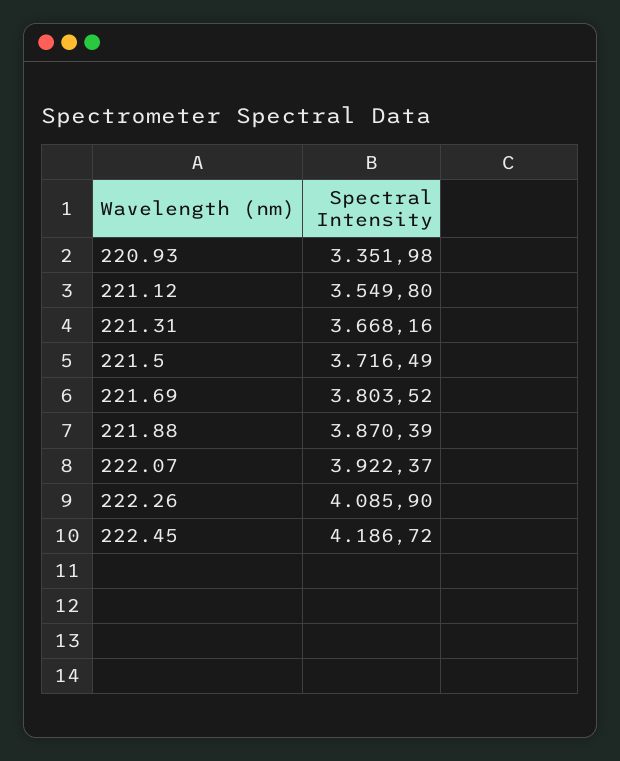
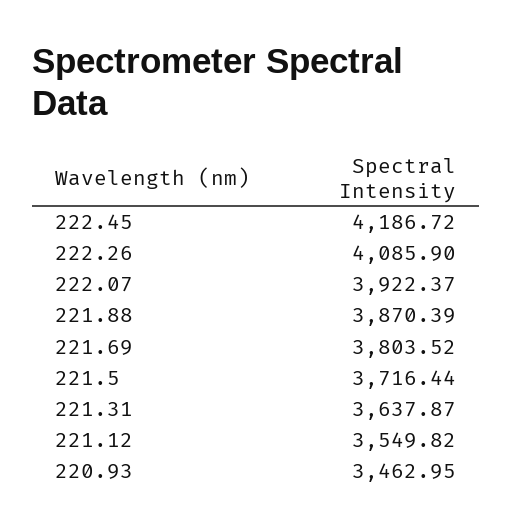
  {
-   "220.93": 3351.98,
+   "220.93": 3462.95,
-   "221.12": 3549.8,
+   "221.12": 3549.82,
-   "221.31": 3668.16,
+   "221.31": 3637.87,
-   "221.5": 3716.49,
+   "221.5": 3716.44,
    "221.69": 3803.52,
    "221.88": 3870.39,
    "222.07": 3922.37,
    "222.26": 4085.9,
    "222.45": 4186.72
  }

